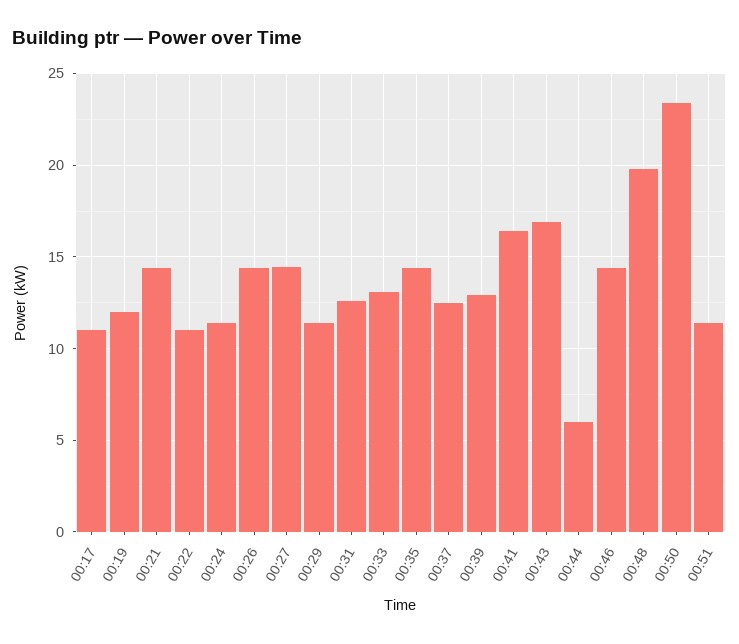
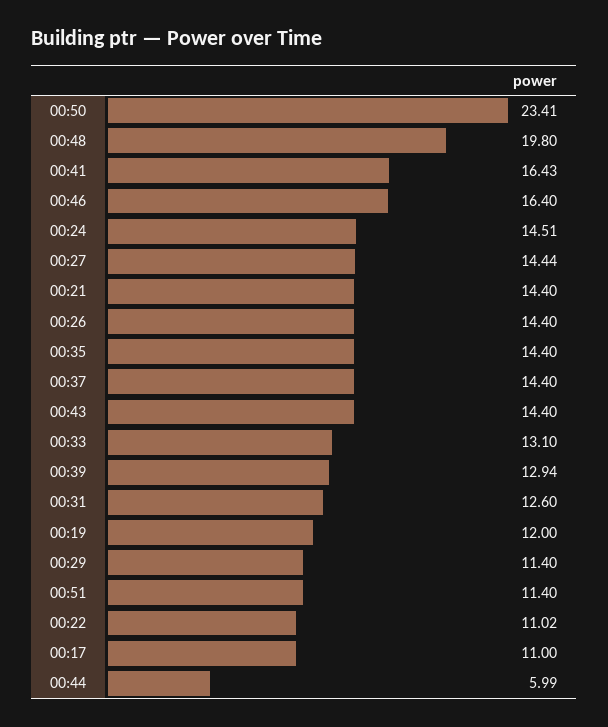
  {
    "00:17": 11,
    "00:19": 12,
    "00:21": 14.4,
    "00:22": 11.02,
-   "00:24": 11.5,
+   "00:24": 14.51,
    "00:26": 14.4,
    "00:27": 14.44,
    "00:29": 11.4,
    "00:31": 12.6,
    "00:33": 13.1,
    "00:35": 14.4,
-   "00:37": 12.5,
+   "00:37": 14.4,
    "00:39": 12.94,
    "00:41": 16.43,
-   "00:43": 17,
+   "00:43": 14.4,
    "00:44": 5.99,
-   "00:46": 14.5,
+   "00:46": 16.4,
    "00:48": 19.8,
    "00:50": 23.41,
    "00:51": 11.4
  }

